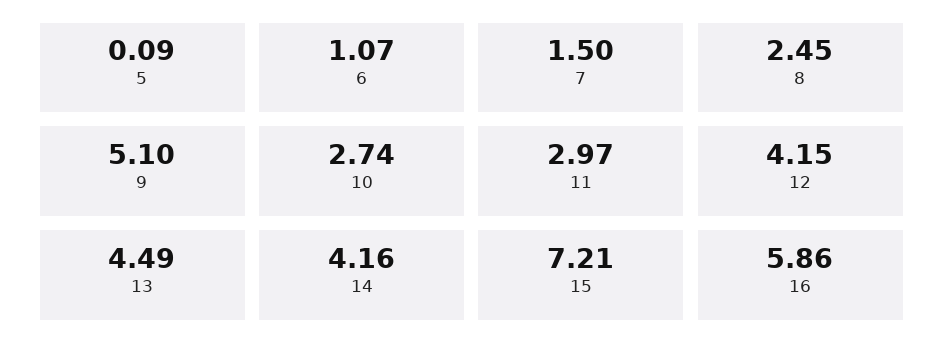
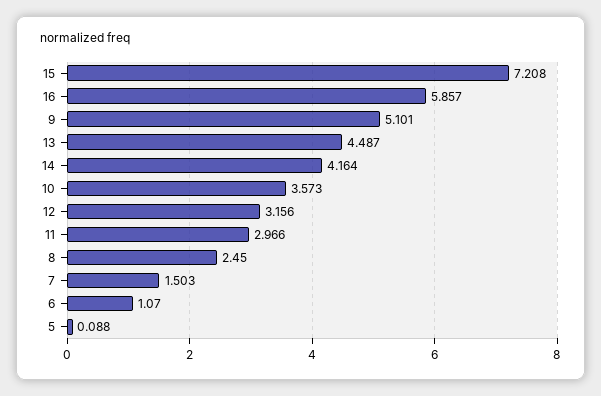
  {
    "5": 0.088,
    "6": 1.07,
    "7": 1.503,
    "8": 2.45,
    "9": 5.101,
-   "10": 2.74,
+   "10": 3.573,
    "11": 2.966,
-   "12": 4.15,
+   "12": 3.156,
    "13": 4.487,
    "14": 4.164,
    "15": 7.208,
    "16": 5.857
  }

